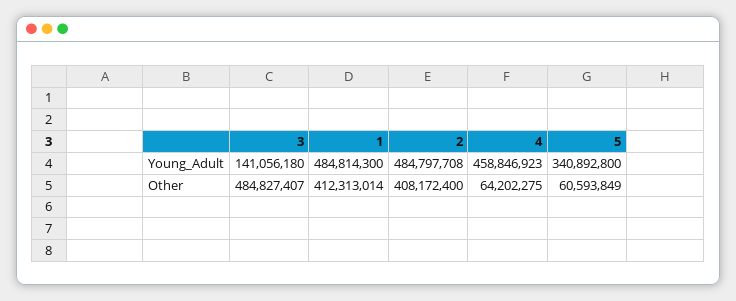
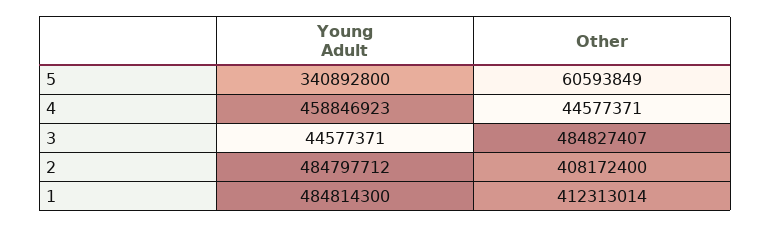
  {
    "3": {
-     "Young_Adult": 141056180,
+     "Young_Adult": 44577371,
      "Other": 484827407
    },
    "1": {
      "Young_Adult": 484814300,
      "Other": 412313014
    },
    "2": {
-     "Young_Adult": 484797708,
+     "Young_Adult": 484797712,
      "Other": 408172400
    },
    "4": {
      "Young_Adult": 458846923,
-     "Other": 64202275
+     "Other": 44577371
    },
    "5": {
      "Young_Adult": 340892800,
      "Other": 60593849
    }
  }

